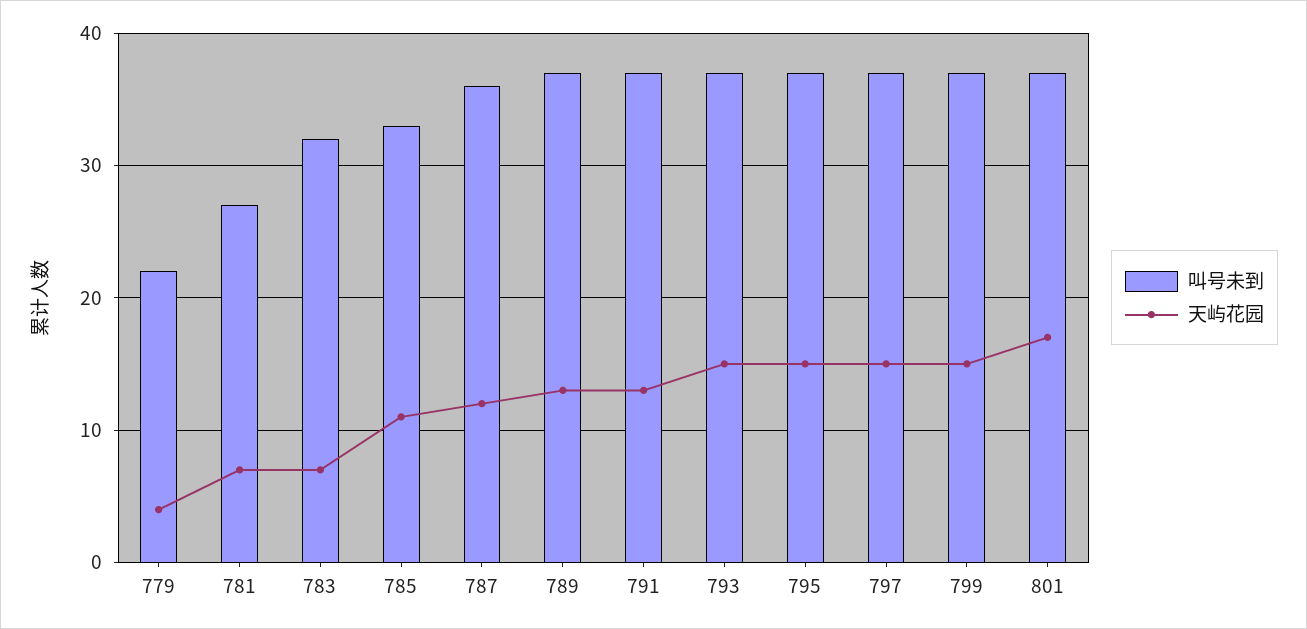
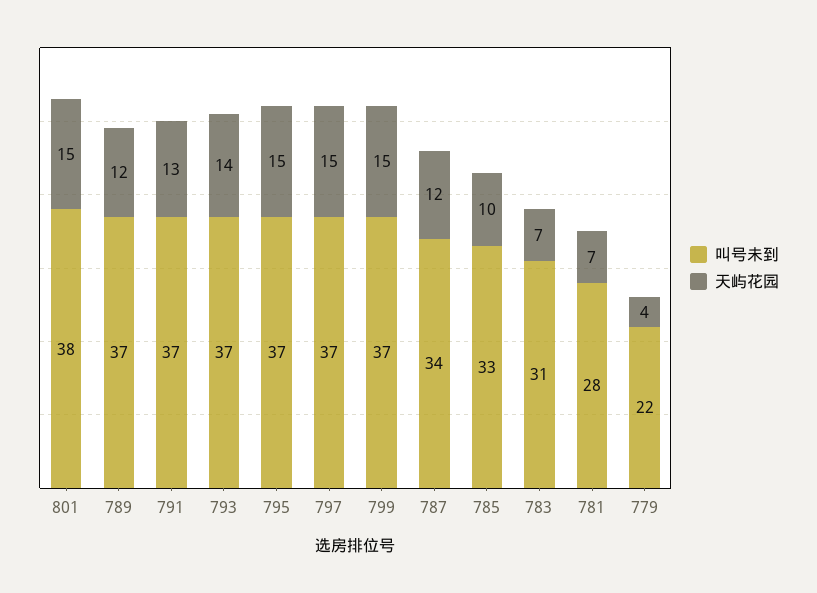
  {
    "叫号未到": {
      "779": 22,
-     "781": 27,
+     "781": 28,
-     "783": 32,
+     "783": 31,
      "785": 33,
-     "787": 36,
+     "787": 34,
      "789": 37,
      "791": 37,
      "793": 37,
      "795": 37,
      "797": 37,
      "799": 37,
-     "801": 37
+     "801": 38
    },
    "天屿花园": {
      "779": 4,
      "781": 7,
      "783": 7,
-     "785": 11,
+     "785": 10,
      "787": 12,
-     "789": 13,
+     "789": 12,
      "791": 13,
-     "793": 15,
+     "793": 14,
      "795": 15,
      "797": 15,
      "799": 15,
-     "801": 17
+     "801": 15
    }
  }

